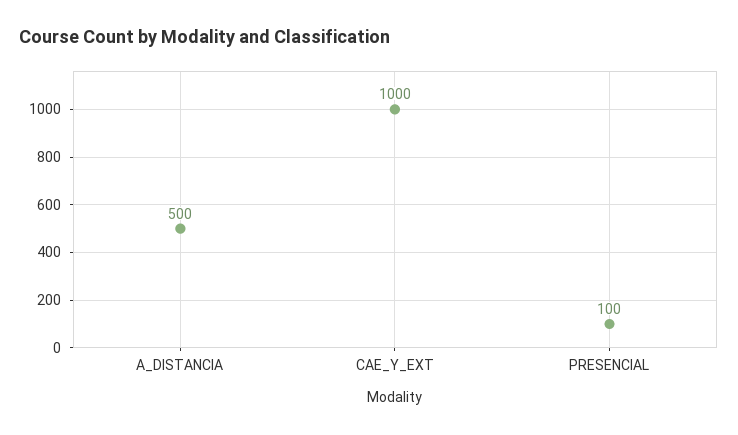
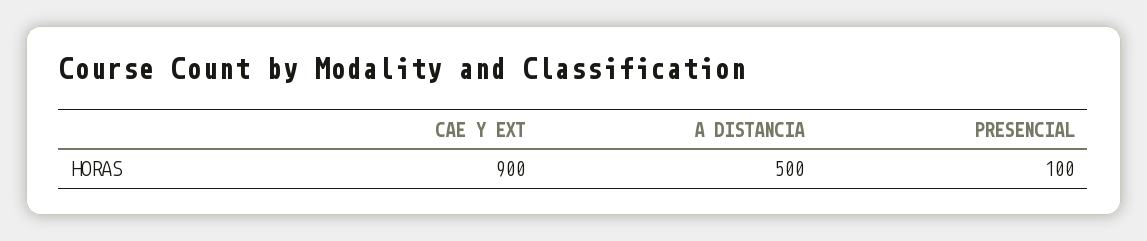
  {
    "A_DISTANCIA": 500,
-   "CAE_Y_EXT": 1000,
+   "CAE_Y_EXT": 900,
    "PRESENCIAL": 100
  }

